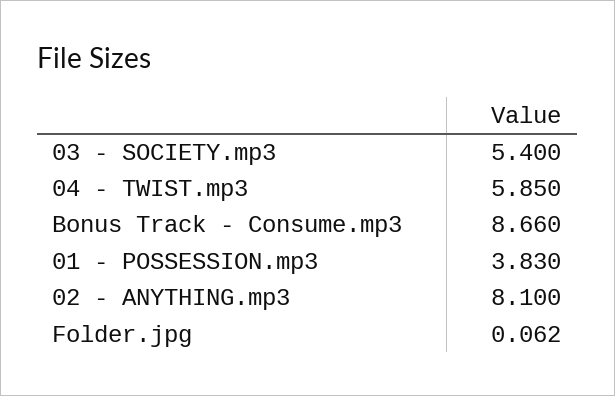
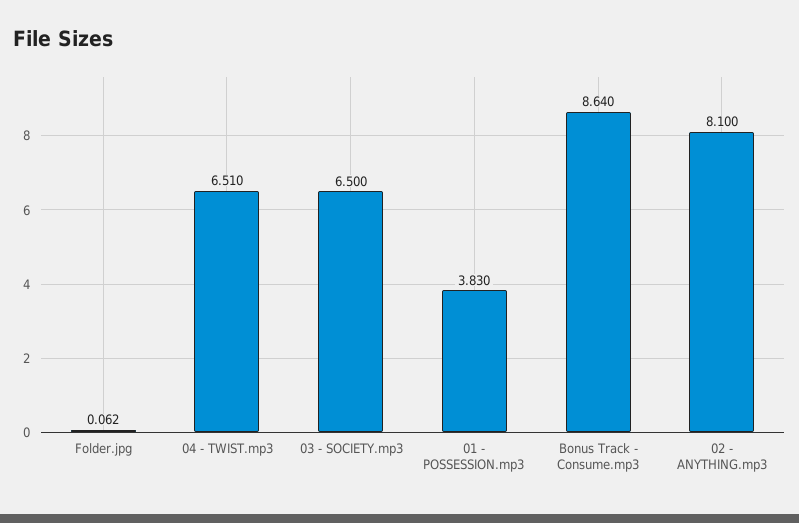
  {
-   "03 - SOCIETY.mp3": 5.4,
+   "03 - SOCIETY.mp3": 6.5,
-   "04 - TWIST.mp3": 5.85,
+   "04 - TWIST.mp3": 6.51,
-   "Bonus Track - Consume.mp3": 8.66,
+   "Bonus Track - Consume.mp3": 8.64,
    "01 - POSSESSION.mp3": 3.83,
    "02 - ANYTHING.mp3": 8.1,
    "Folder.jpg": 0.062
  }

